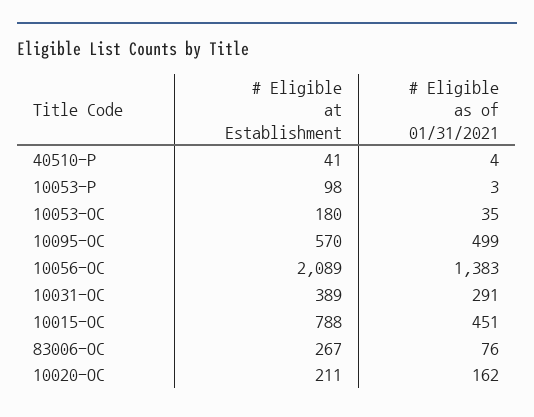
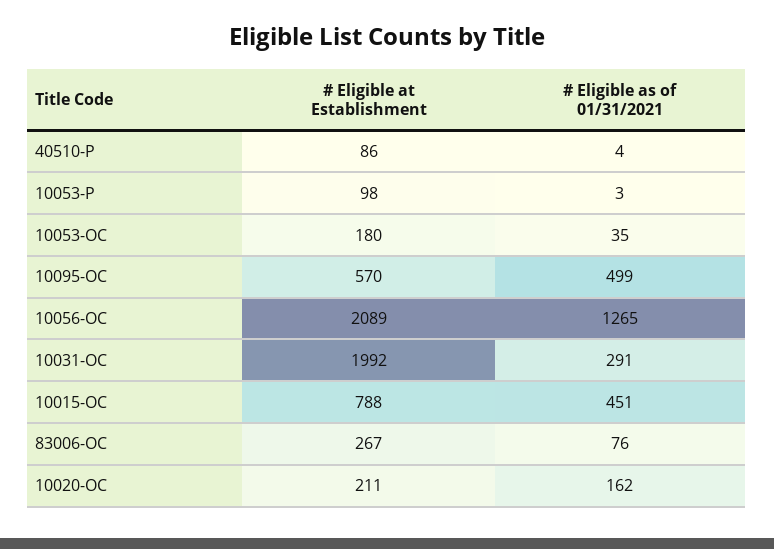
  {
    "# Eligible at Establishment": {
-     "40510-P": 41,
+     "40510-P": 86,
      "10053-P": 98,
      "10053-OC": 180,
      "10095-OC": 570,
      "10056-OC": 2089,
-     "10031-OC": 389,
+     "10031-OC": 1992,
      "10015-OC": 788,
      "83006-OC": 267,
      "10020-OC": 211
    },
    "# Eligible as of 01/31/2021": {
      "40510-P": 4,
      "10053-P": 3,
      "10053-OC": 35,
      "10095-OC": 499,
-     "10056-OC": 1383,
+     "10056-OC": 1265,
      "10031-OC": 291,
      "10015-OC": 451,
      "83006-OC": 76,
      "10020-OC": 162
    }
  }

